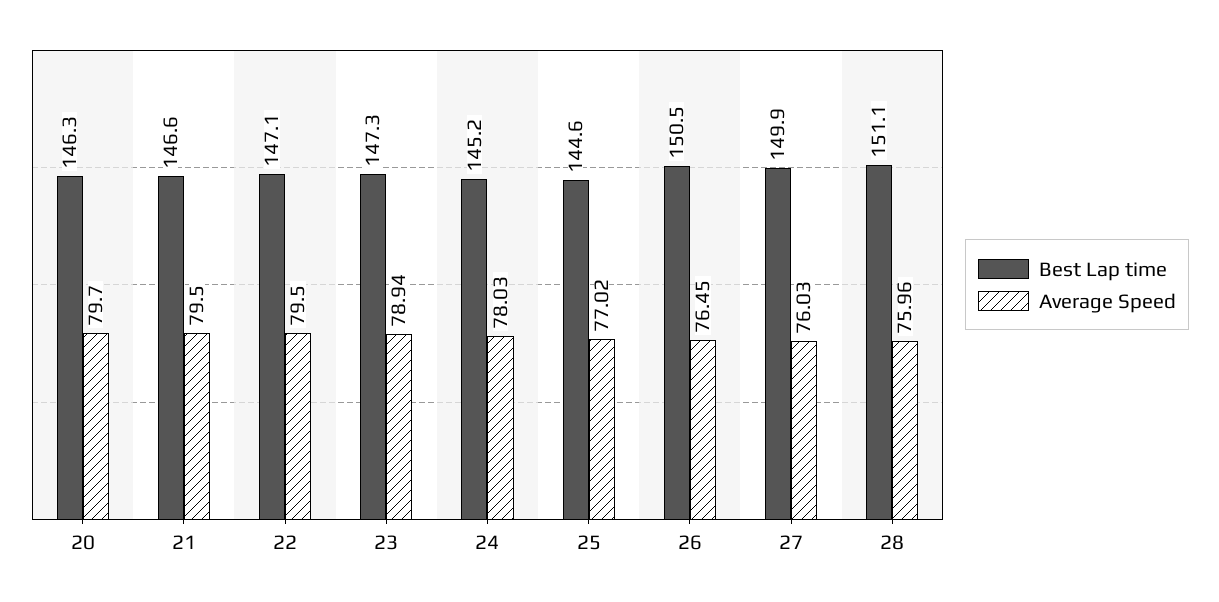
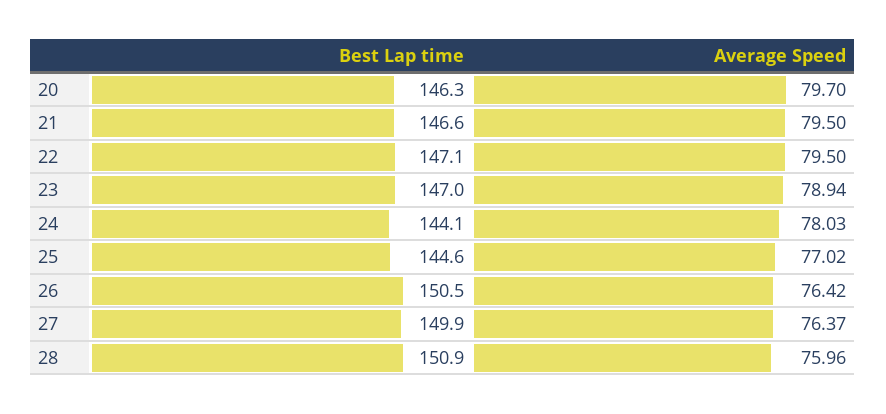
  {
    "Best Lap time": {
      "20": 146.3,
      "21": 146.6,
      "22": 147.1,
-     "23": 147.3,
+     "23": 147,
-     "24": 145.2,
+     "24": 144.1,
      "25": 144.6,
      "26": 150.5,
      "27": 149.9,
-     "28": 151.1
+     "28": 150.9
    },
    "Average Speed": {
      "20": 79.7,
      "21": 79.5,
      "22": 79.5,
      "23": 78.94,
      "24": 78.03,
      "25": 77.02,
-     "26": 76.45,
+     "26": 76.42,
-     "27": 76.03,
+     "27": 76.37,
      "28": 75.96
    }
  }

